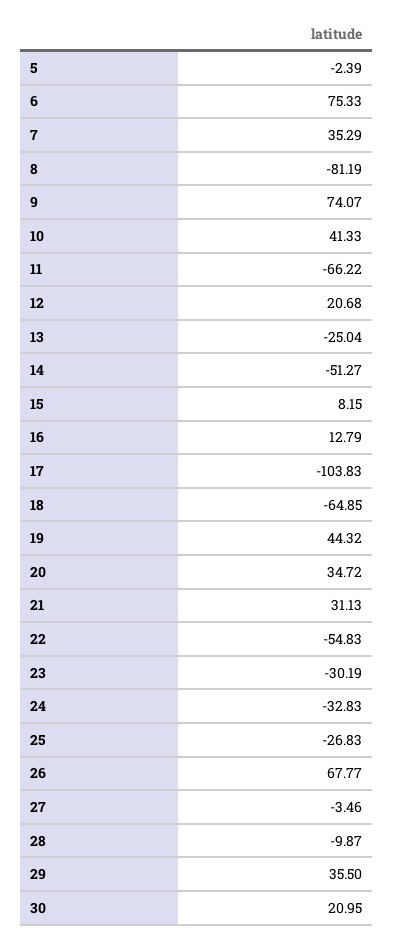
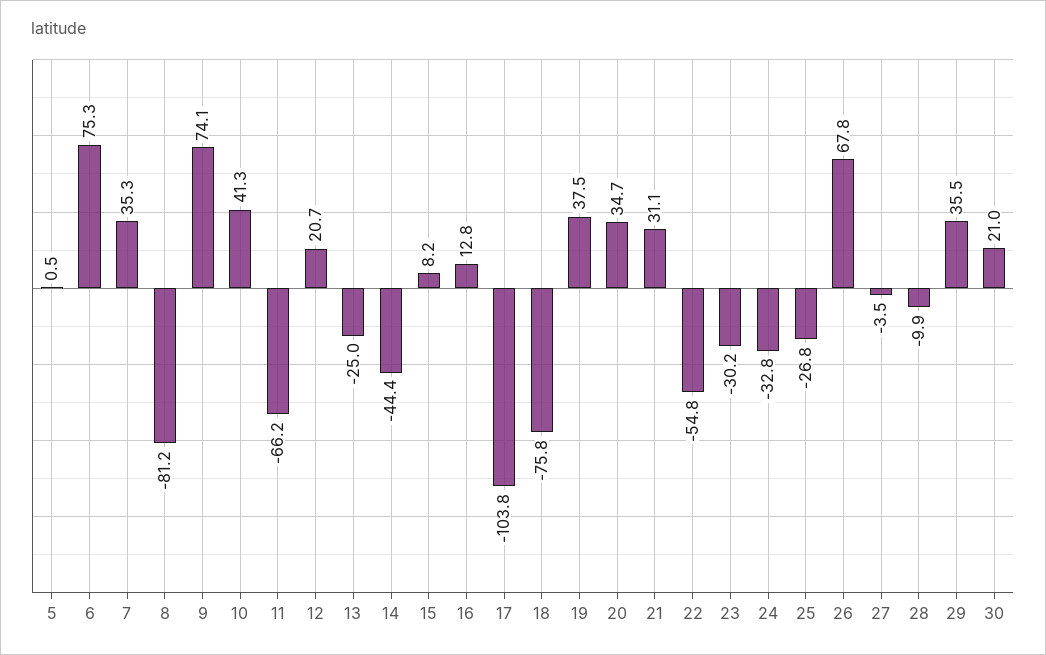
  {
-   "5": -2.39,
+   "5": 0.5,
    "6": 75.33,
    "7": 35.29,
    "8": -81.19,
    "9": 74.07,
    "10": 41.33,
    "11": -66.22,
    "12": 20.68,
    "13": -25.04,
-   "14": -51.27,
+   "14": -44.4,
    "15": 8.15,
    "16": 12.79,
    "17": -103.83,
-   "18": -64.85,
+   "18": -75.8,
-   "19": 44.32,
+   "19": 37.5,
    "20": 34.72,
    "21": 31.13,
    "22": -54.83,
    "23": -30.19,
    "24": -32.83,
    "25": -26.83,
    "26": 67.77,
    "27": -3.46,
    "28": -9.87,
    "29": 35.5,
    "30": 20.95
  }

